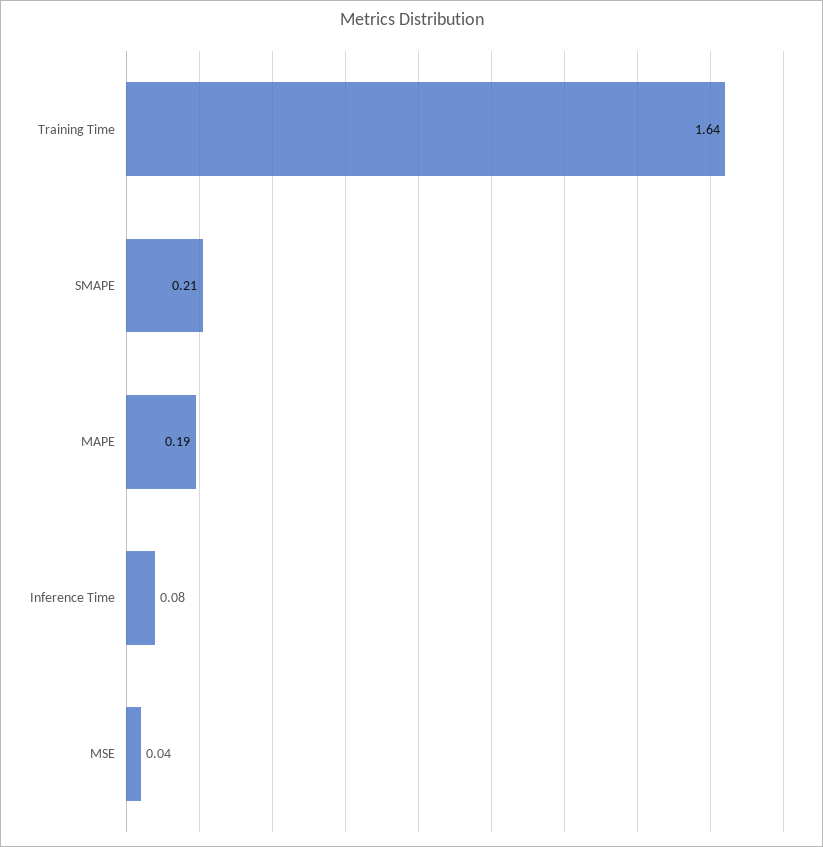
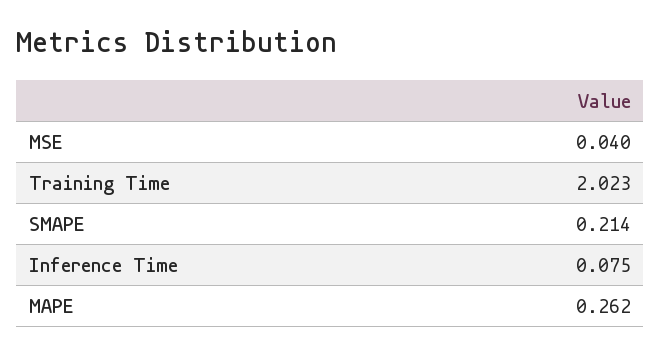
  {
-   "Training Time": 1.64,
+   "Training Time": 2.023,
    "SMAPE": 0.214,
-   "MAPE": 0.19,
+   "MAPE": 0.262,
    "Inference Time": 0.075,
    "MSE": 0.04
  }

